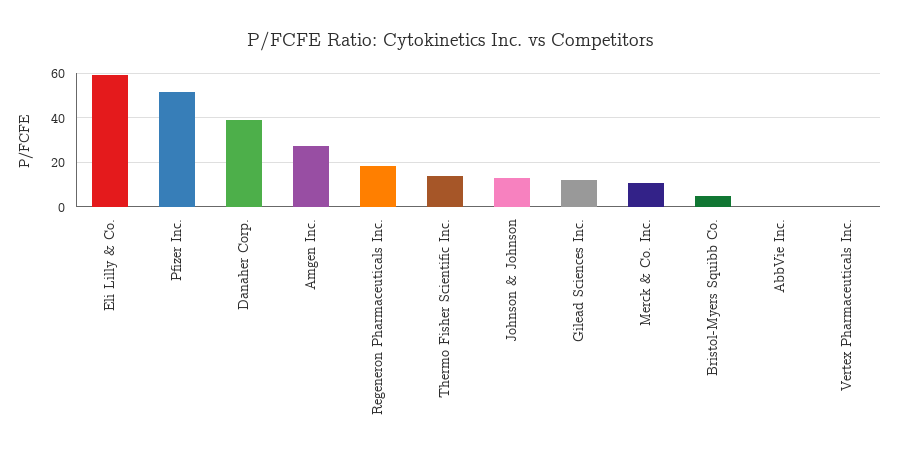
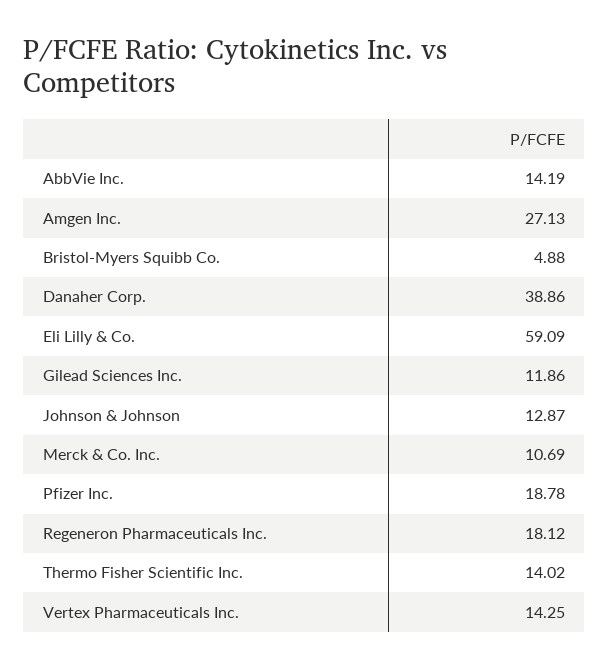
  {
    "Eli Lilly & Co.": 59.09,
-   "Pfizer Inc.": 50,
+   "Pfizer Inc.": 18.78,
    "Danaher Corp.": 38.86,
    "Amgen Inc.": 27.13,
    "Regeneron Pharmaceuticals Inc.": 18.12,
    "Thermo Fisher Scientific Inc.": 14.02,
    "Johnson & Johnson": 12.87,
    "Gilead Sciences Inc.": 11.86,
    "Merck & Co. Inc.": 10.69,
    "Bristol-Myers Squibb Co.": 4.88,
-   "AbbVie Inc.": 0,
+   "AbbVie Inc.": 14.19,
-   "Vertex Pharmaceuticals Inc.": 0
+   "Vertex Pharmaceuticals Inc.": 14.25
  }

